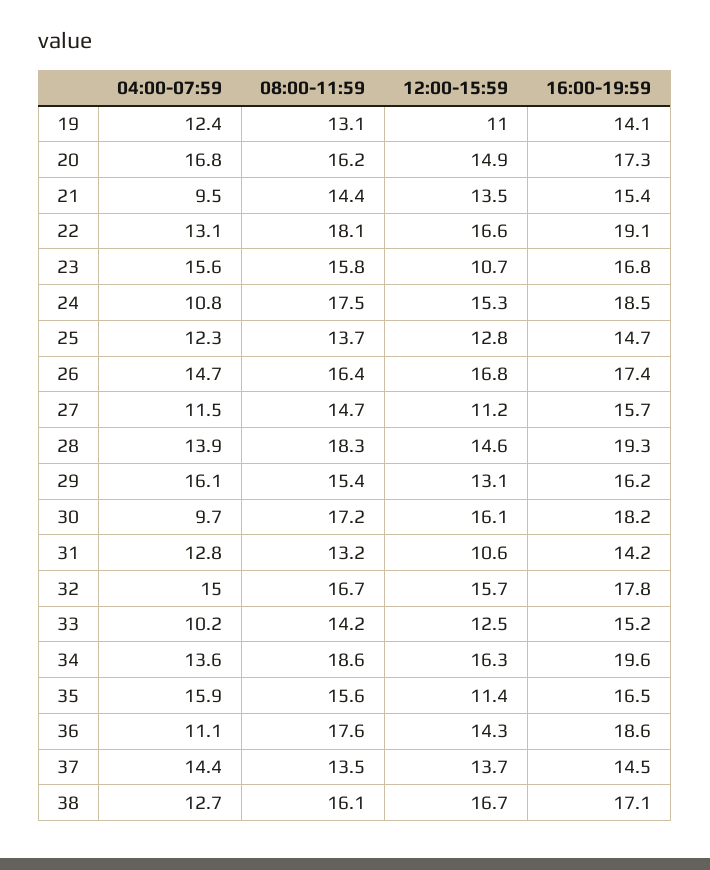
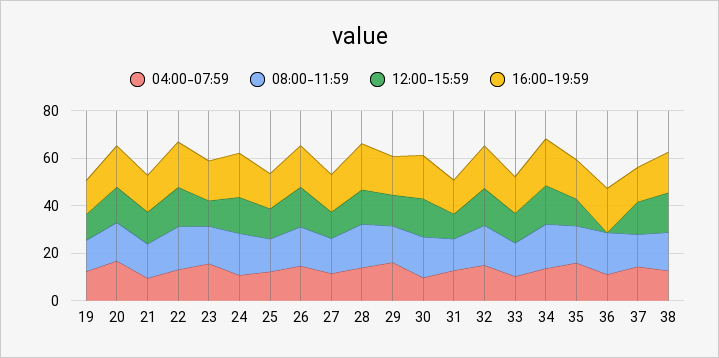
  {
    "04:00-07:59": {
      "19": 12.4,
      "20": 16.8,
      "21": 9.5,
      "22": 13.1,
      "23": 15.6,
      "24": 10.8,
      "25": 12.3,
      "26": 14.7,
      "27": 11.5,
      "28": 13.9,
      "29": 16.1,
      "30": 9.7,
      "31": 12.8,
      "32": 15,
      "33": 10.2,
      "34": 13.6,
      "35": 15.9,
      "36": 11.1,
      "37": 14.4,
      "38": 12.7
    },
    "08:00-11:59": {
      "19": 13.1,
      "20": 16.2,
      "21": 14.4,
      "22": 18.1,
      "23": 15.8,
      "24": 17.5,
      "25": 13.7,
      "26": 16.4,
      "27": 14.7,
      "28": 18.3,
      "29": 15.4,
      "30": 17.2,
      "31": 13.2,
      "32": 16.7,
      "33": 14.2,
      "34": 18.6,
      "35": 15.6,
      "36": 17.6,
      "37": 13.5,
      "38": 16.1
    },
    "12:00-15:59": {
      "19": 11,
      "20": 14.9,
      "21": 13.5,
      "22": 16.6,
      "23": 10.7,
      "24": 15.3,
      "25": 12.8,
      "26": 16.8,
      "27": 11.2,
      "28": 14.6,
      "29": 13.1,
      "30": 16.1,
      "31": 10.6,
      "32": 15.7,
      "33": 12.5,
      "34": 16.3,
      "35": 11.4,
-     "36": 14.3,
+     "36": 0,
      "37": 13.7,
      "38": 16.7
    },
    "16:00-19:59": {
      "19": 14.1,
      "20": 17.3,
      "21": 15.4,
      "22": 19.1,
      "23": 16.8,
      "24": 18.5,
      "25": 14.7,
      "26": 17.4,
      "27": 15.7,
      "28": 19.3,
      "29": 16.2,
      "30": 18.2,
      "31": 14.2,
      "32": 17.8,
      "33": 15.2,
      "34": 19.6,
      "35": 16.5,
      "36": 18.6,
      "37": 14.5,
      "38": 17.1
    }
  }

